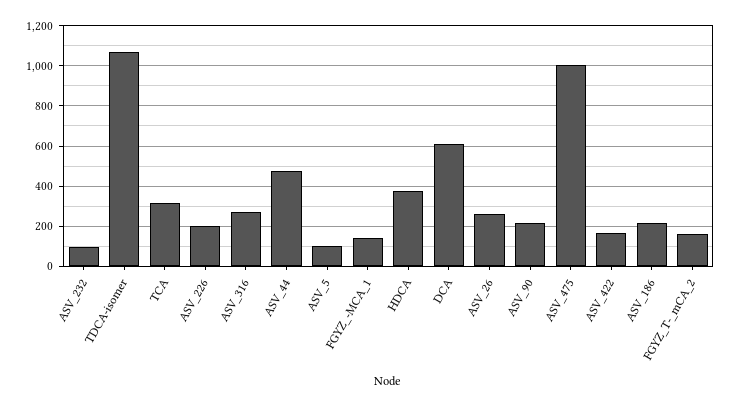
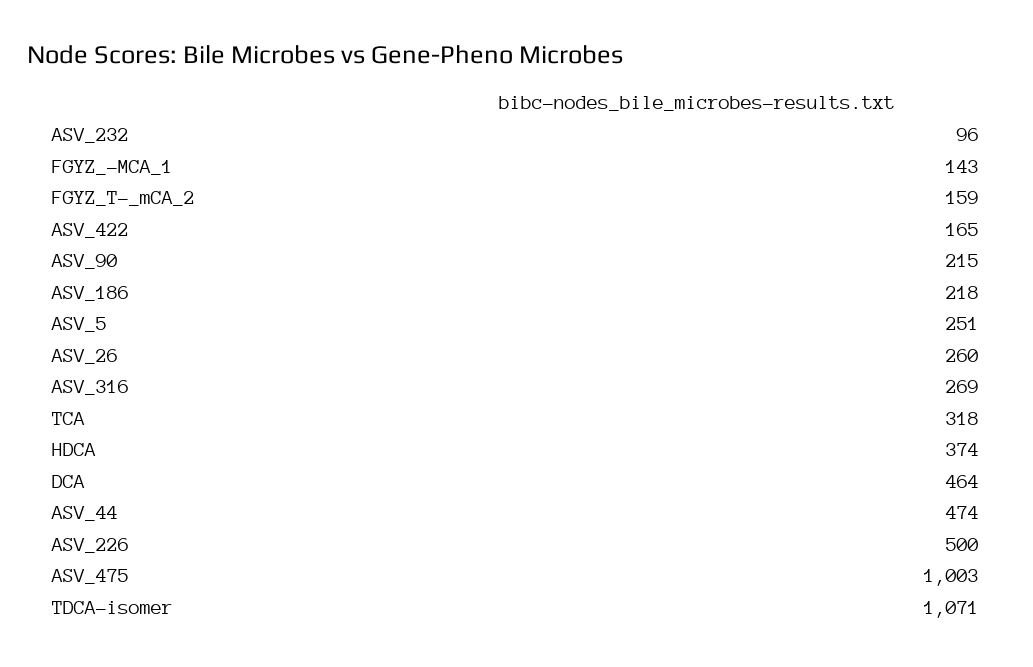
  {
    "ASV_232": 96,
    "TDCA-isomer": 1071,
    "TCA": 318,
-   "ASV_226": 200,
+   "ASV_226": 500,
    "ASV_316": 269,
    "ASV_44": 474,
-   "ASV_5": 100,
+   "ASV_5": 251,
    "FGYZ_-MCA_1": 143,
    "HDCA": 374,
-   "DCA": 600,
+   "DCA": 464,
    "ASV_26": 260,
    "ASV_90": 215,
    "ASV_475": 1003,
    "ASV_422": 165,
    "ASV_186": 218,
    "FGYZ_T-_mCA_2": 159
  }

